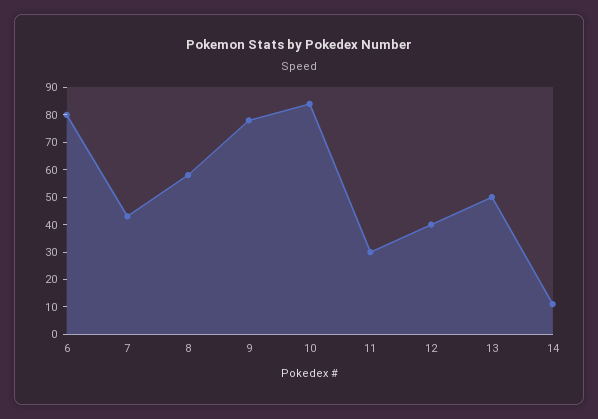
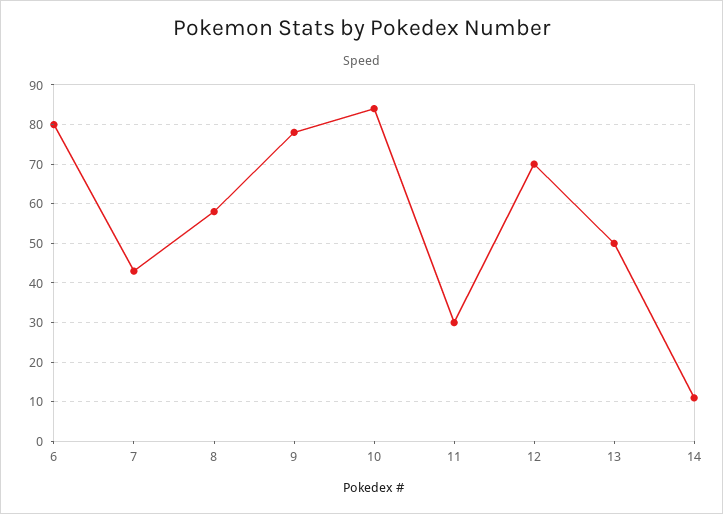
  {
    "6": 80,
    "7": 45,
    "8": 60,
    "9": 80,
    "10": 85,
    "11": 30,
-   "12": 40,
+   "12": 70,
    "13": 50,
    "14": 10
  }

